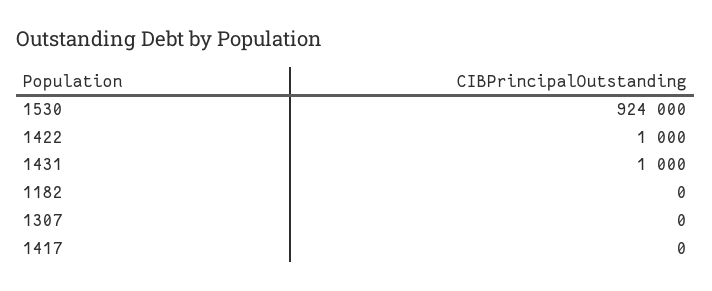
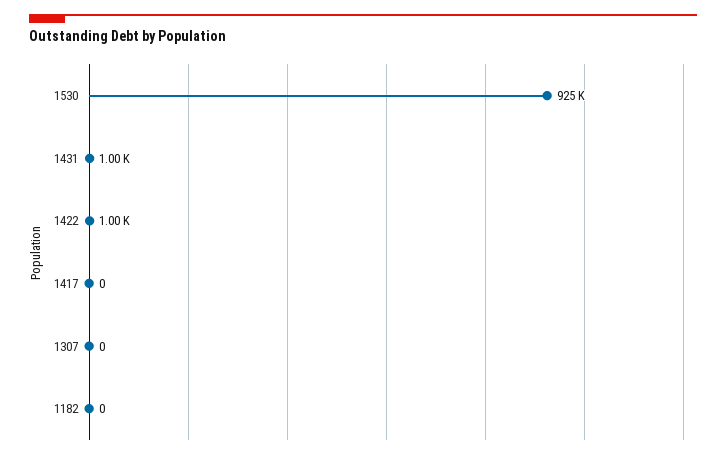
  {
-   "1530": 924000,
+   "1530": 925000,
    "1422": 1000,
    "1431": 1000,
    "1182": 0,
    "1307": 0,
    "1417": 0
  }

